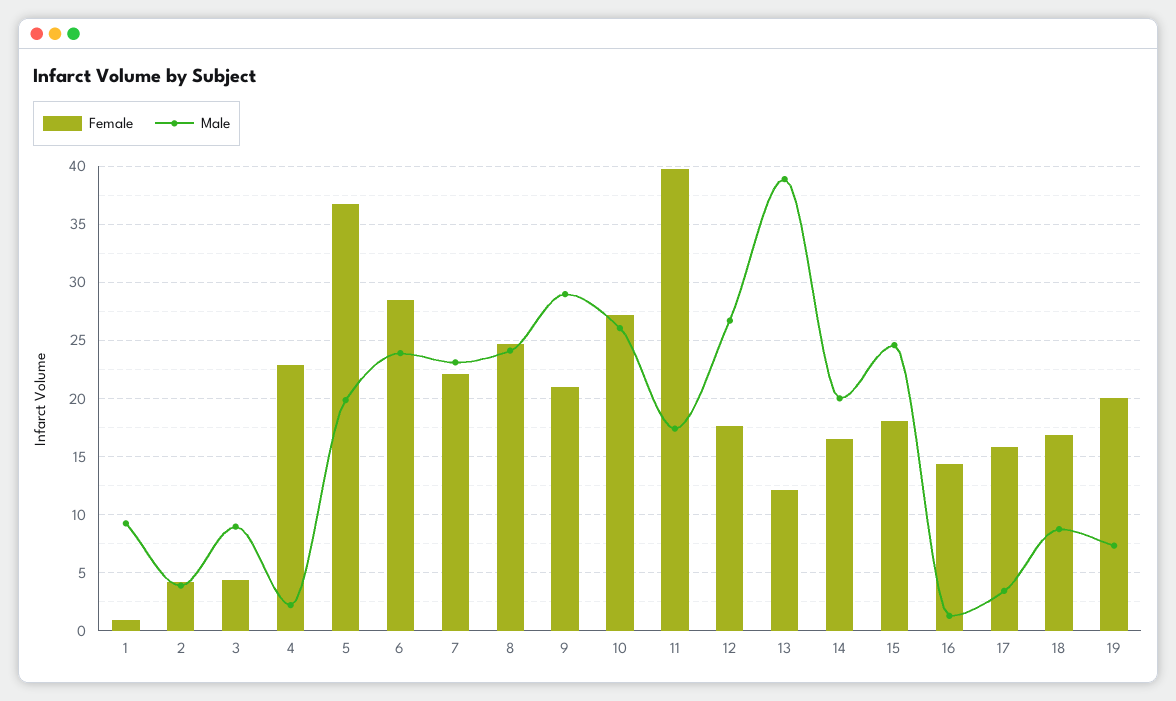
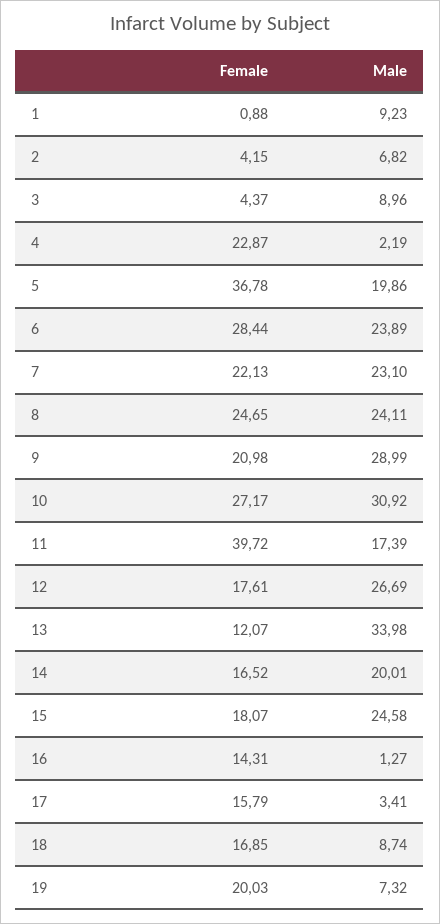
  {
    "Female": {
      "1": 0.88,
      "2": 4.15,
      "3": 4.37,
      "4": 22.87,
      "5": 36.78,
      "6": 28.44,
      "7": 22.13,
      "8": 24.65,
      "9": 20.98,
      "10": 27.17,
      "11": 39.72,
      "12": 17.61,
      "13": 12.07,
      "14": 16.52,
      "15": 18.07,
      "16": 14.31,
      "17": 15.79,
      "18": 16.85,
      "19": 20.03
    },
    "Male": {
      "1": 9.23,
-     "2": 4,
+     "2": 6.82,
      "3": 8.96,
      "4": 2.19,
      "5": 19.86,
      "6": 23.89,
      "7": 23.1,
      "8": 24.11,
      "9": 28.99,
-     "10": 26,
+     "10": 30.92,
      "11": 17.39,
      "12": 26.69,
-     "13": 39,
+     "13": 33.98,
      "14": 20.01,
      "15": 24.58,
      "16": 1.27,
      "17": 3.41,
      "18": 8.74,
      "19": 7.32
    }
  }

